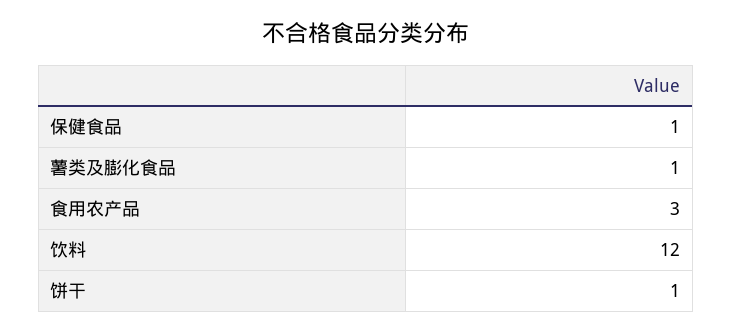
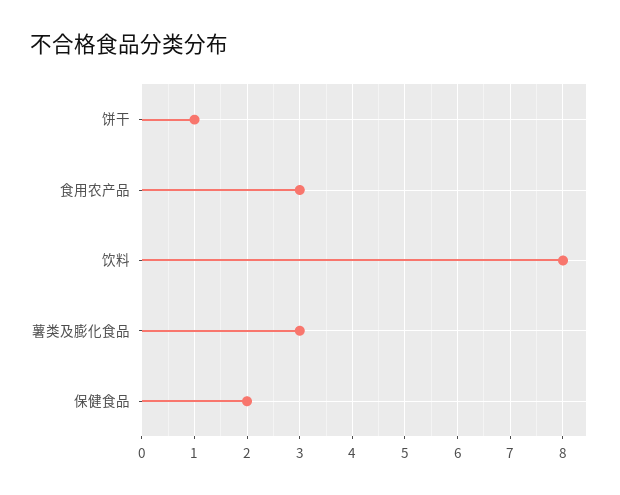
  {
-   "保健食品": 1,
+   "保健食品": 2,
-   "薯类及膨化食品": 1,
+   "薯类及膨化食品": 3,
    "食用农产品": 3,
-   "饮料": 12,
+   "饮料": 8,
    "饼干": 1
  }

